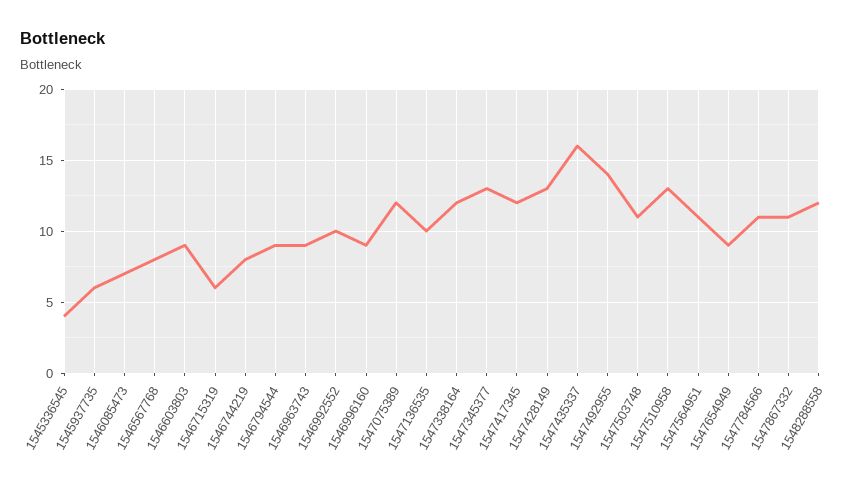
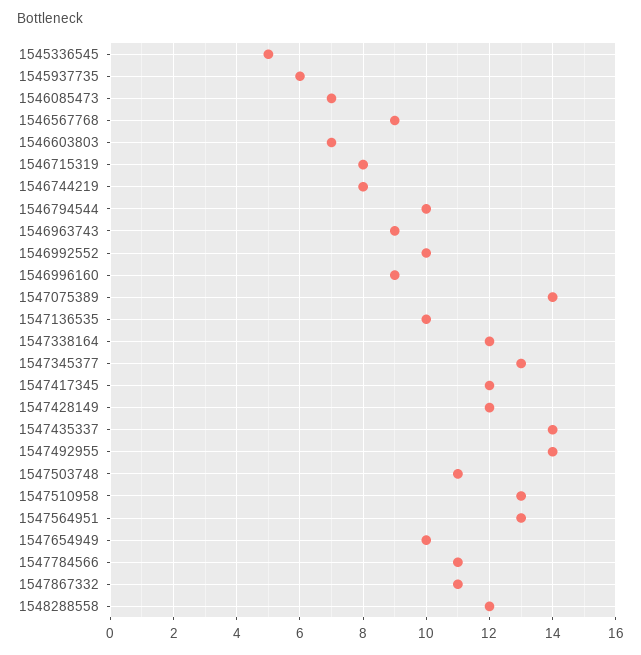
  {
-   "1545336545": 4,
+   "1545336545": 5,
    "1545937735": 6,
    "1546085473": 7,
-   "1546567768": 8,
+   "1546567768": 9,
-   "1546603803": 9,
+   "1546603803": 7,
-   "1546715319": 6,
+   "1546715319": 8,
    "1546744219": 8,
-   "1546794544": 9,
+   "1546794544": 10,
    "1546963743": 9,
    "1546992552": 10,
    "1546996160": 9,
-   "1547075389": 12,
+   "1547075389": 14,
    "1547136535": 10,
    "1547338164": 12,
    "1547345377": 13,
    "1547417345": 12,
-   "1547428149": 13,
+   "1547428149": 12,
-   "1547435337": 16,
+   "1547435337": 14,
    "1547492955": 14,
    "1547503748": 11,
    "1547510958": 13,
-   "1547564951": 11,
+   "1547564951": 13,
-   "1547654949": 9,
+   "1547654949": 10,
    "1547784566": 11,
    "1547867332": 11,
    "1548288558": 12
  }

